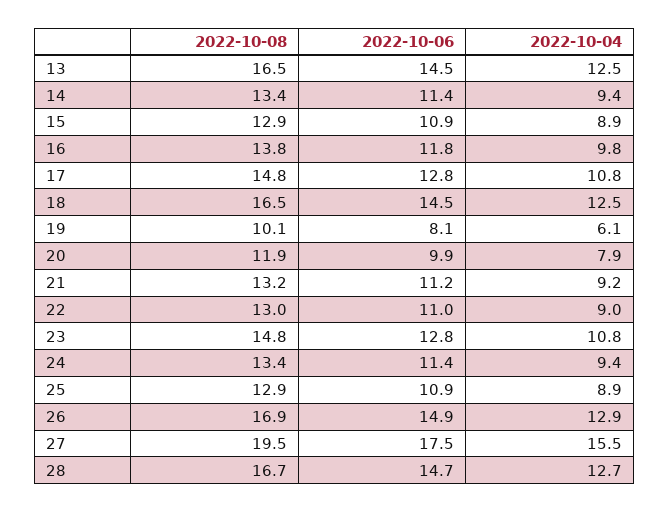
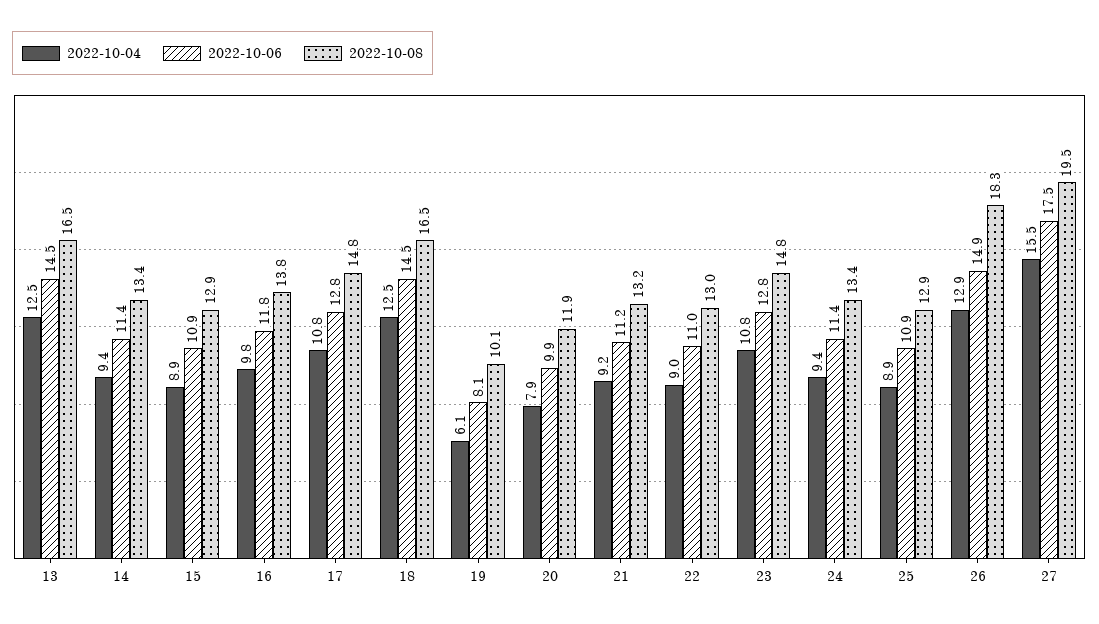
  {
    "2022-10-08": {
      "13": 16.5,
      "14": 13.4,
      "15": 12.9,
      "16": 13.8,
      "17": 14.8,
      "18": 16.5,
      "19": 10.1,
      "20": 11.9,
      "21": 13.2,
      "22": 13,
      "23": 14.8,
      "24": 13.4,
      "25": 12.9,
-     "26": 16.9,
+     "26": 18.3,
-     "27": 19.5,
+     "27": 19.5
-     "28": 16.7
    },
    "2022-10-06": {
      "13": 14.5,
      "14": 11.4,
      "15": 10.9,
      "16": 11.8,
      "17": 12.8,
      "18": 14.5,
      "19": 8.1,
      "20": 9.9,
      "21": 11.2,
      "22": 11,
      "23": 12.8,
      "24": 11.4,
      "25": 10.9,
      "26": 14.9,
-     "27": 17.5,
+     "27": 17.5
-     "28": 14.7
    },
    "2022-10-04": {
      "13": 12.5,
      "14": 9.4,
      "15": 8.9,
      "16": 9.8,
      "17": 10.8,
      "18": 12.5,
      "19": 6.1,
      "20": 7.9,
      "21": 9.2,
      "22": 9,
      "23": 10.8,
      "24": 9.4,
      "25": 8.9,
      "26": 12.9,
-     "27": 15.5,
+     "27": 15.5
-     "28": 12.7
    }
  }

